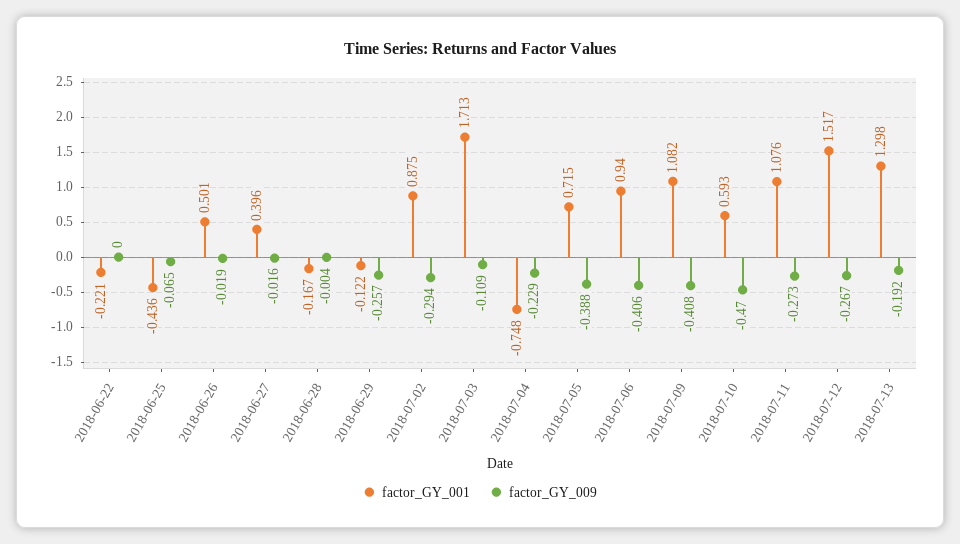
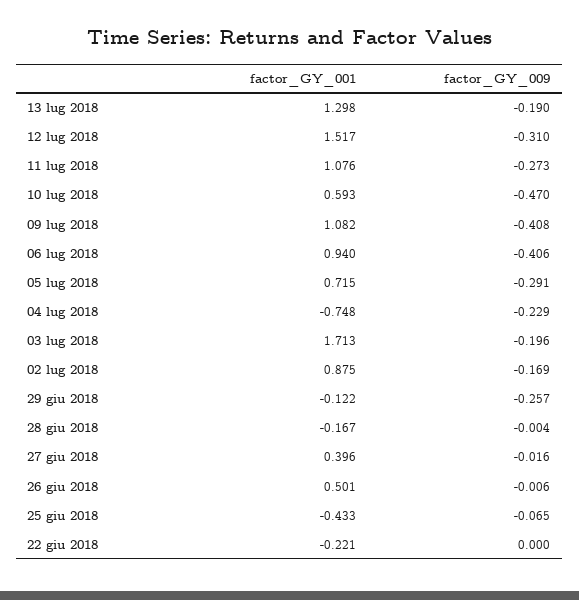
  {
    "factor_GY_001": {
      "2018-06-22": -0.221,
-     "2018-06-25": -0.436,
+     "2018-06-25": -0.433,
      "2018-06-26": 0.501,
      "2018-06-27": 0.396,
      "2018-06-28": -0.167,
      "2018-06-29": -0.122,
      "2018-07-02": 0.875,
      "2018-07-03": 1.713,
      "2018-07-04": -0.748,
      "2018-07-05": 0.715,
      "2018-07-06": 0.94,
      "2018-07-09": 1.082,
      "2018-07-10": 0.593,
      "2018-07-11": 1.076,
      "2018-07-12": 1.517,
      "2018-07-13": 1.298
    },
    "factor_GY_009": {
      "2018-06-22": 0,
      "2018-06-25": -0.065,
-     "2018-06-26": -0.019,
+     "2018-06-26": -0.006,
      "2018-06-27": -0.016,
      "2018-06-28": -0.004,
      "2018-06-29": -0.257,
-     "2018-07-02": -0.294,
+     "2018-07-02": -0.169,
-     "2018-07-03": -0.109,
+     "2018-07-03": -0.196,
      "2018-07-04": -0.229,
-     "2018-07-05": -0.388,
+     "2018-07-05": -0.291,
      "2018-07-06": -0.406,
      "2018-07-09": -0.408,
      "2018-07-10": -0.47,
      "2018-07-11": -0.273,
-     "2018-07-12": -0.267,
+     "2018-07-12": -0.31,
-     "2018-07-13": -0.192
+     "2018-07-13": -0.19
    }
  }

